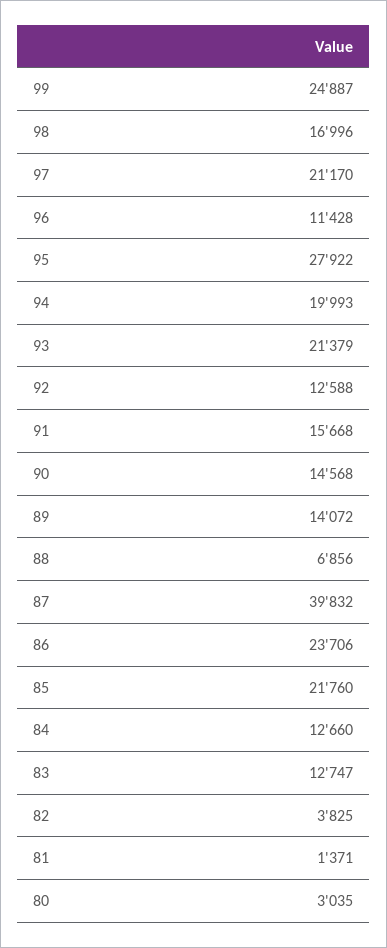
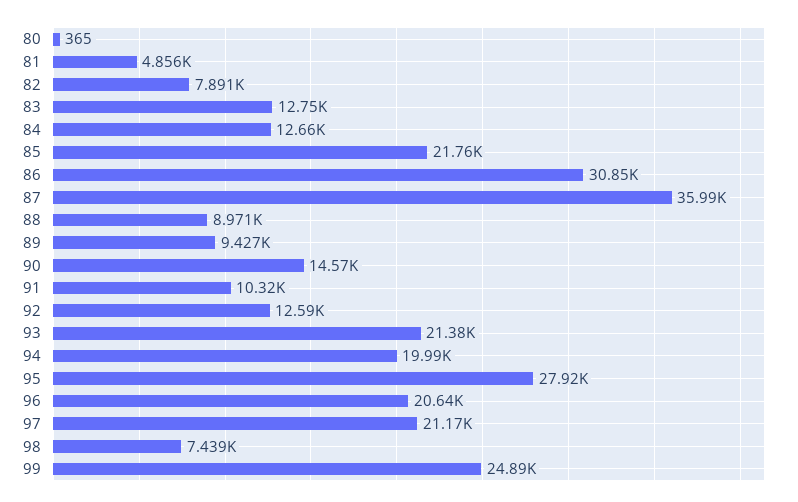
  {
    "99": 24887,
-   "98": 16996,
+   "98": 7439,
    "97": 21170,
-   "96": 11428,
+   "96": 20640,
    "95": 27922,
    "94": 19993,
    "93": 21379,
    "92": 12588,
-   "91": 15668,
+   "91": 10320,
    "90": 14568,
-   "89": 14072,
+   "89": 9427,
-   "88": 6856,
+   "88": 8971,
-   "87": 39832,
+   "87": 35990,
-   "86": 23706,
+   "86": 30850,
    "85": 21760,
    "84": 12660,
    "83": 12747,
-   "82": 3825,
+   "82": 7891,
-   "81": 1371,
+   "81": 4856,
-   "80": 3035
+   "80": 365
  }

